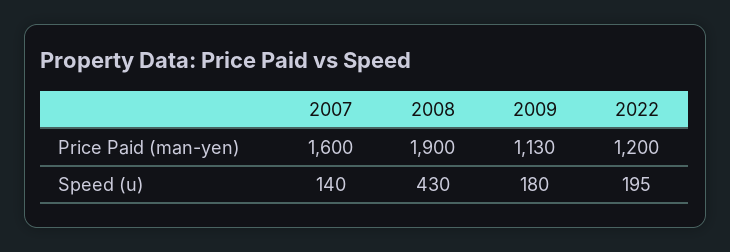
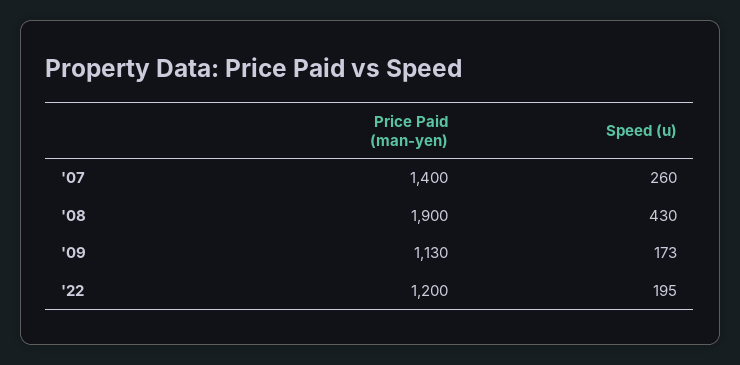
  {
    "2007": {
-     "Price Paid (man-yen)": 1600,
+     "Price Paid (man-yen)": 1400,
-     "Speed (u)": 140
+     "Speed (u)": 260
    },
    "2008": {
      "Price Paid (man-yen)": 1900,
      "Speed (u)": 430
    },
    "2009": {
      "Price Paid (man-yen)": 1130,
-     "Speed (u)": 180
+     "Speed (u)": 173
    },
    "2022": {
      "Price Paid (man-yen)": 1200,
      "Speed (u)": 195
    }
  }

